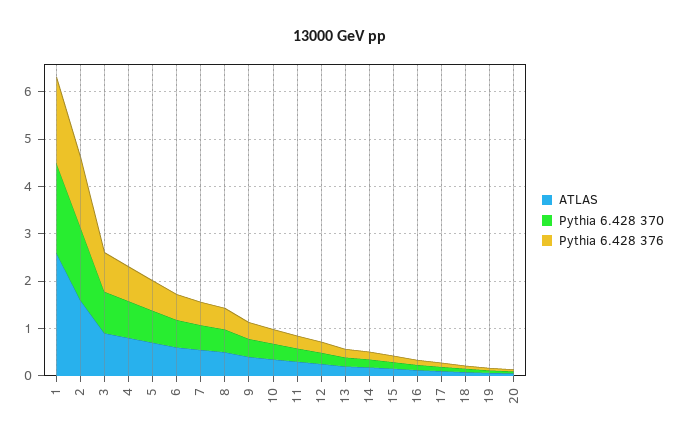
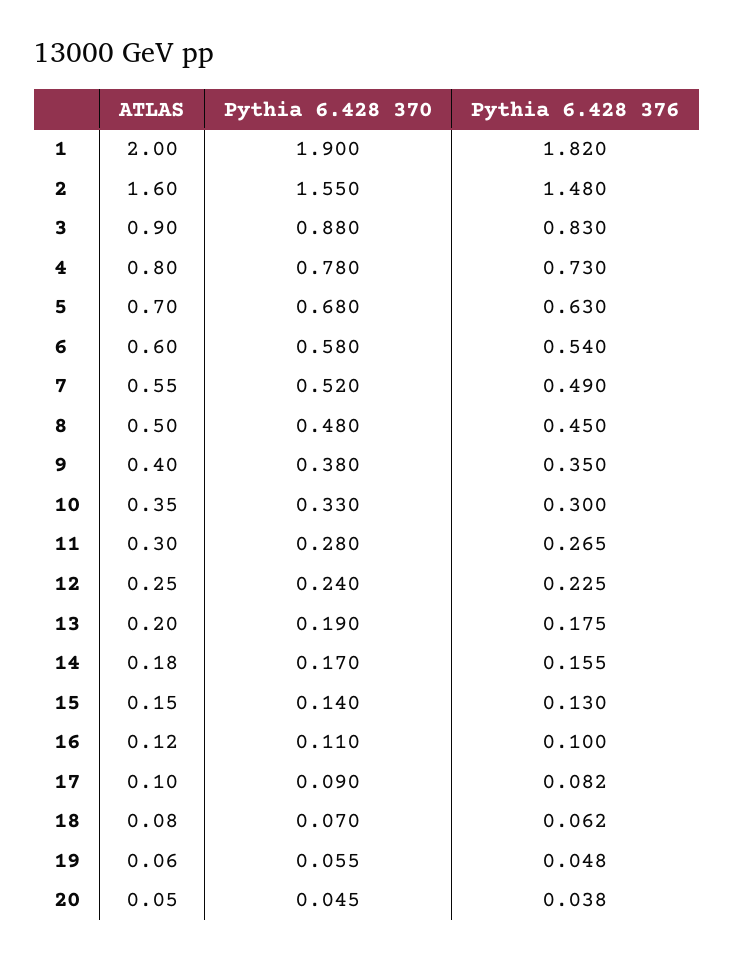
  {
    "ATLAS": {
-     "1": 2.6,
+     "1": 2,
      "2": 1.6,
      "3": 0.9,
      "4": 0.8,
      "5": 0.7,
      "6": 0.6,
      "7": 0.55,
      "8": 0.5,
      "9": 0.4,
      "10": 0.35,
      "11": 0.3,
      "12": 0.25,
      "13": 0.2,
      "14": 0.18,
      "15": 0.15,
      "16": 0.12,
      "17": 0.1,
      "18": 0.08,
      "19": 0.06,
      "20": 0.05
    },
    "Pythia 6.428 370": {
      "1": 1.9,
      "2": 1.55,
      "3": 0.88,
      "4": 0.78,
      "5": 0.68,
      "6": 0.58,
      "7": 0.52,
      "8": 0.48,
      "9": 0.38,
      "10": 0.33,
      "11": 0.28,
      "12": 0.24,
      "13": 0.19,
      "14": 0.17,
      "15": 0.14,
      "16": 0.11,
      "17": 0.09,
      "18": 0.07,
      "19": 0.055,
      "20": 0.045
    },
    "Pythia 6.428 376": {
      "1": 1.82,
      "2": 1.48,
      "3": 0.83,
      "4": 0.73,
      "5": 0.63,
      "6": 0.54,
      "7": 0.49,
      "8": 0.45,
      "9": 0.35,
      "10": 0.3,
      "11": 0.265,
      "12": 0.225,
      "13": 0.175,
      "14": 0.155,
      "15": 0.13,
      "16": 0.1,
      "17": 0.082,
      "18": 0.062,
      "19": 0.048,
      "20": 0.038
    }
  }

